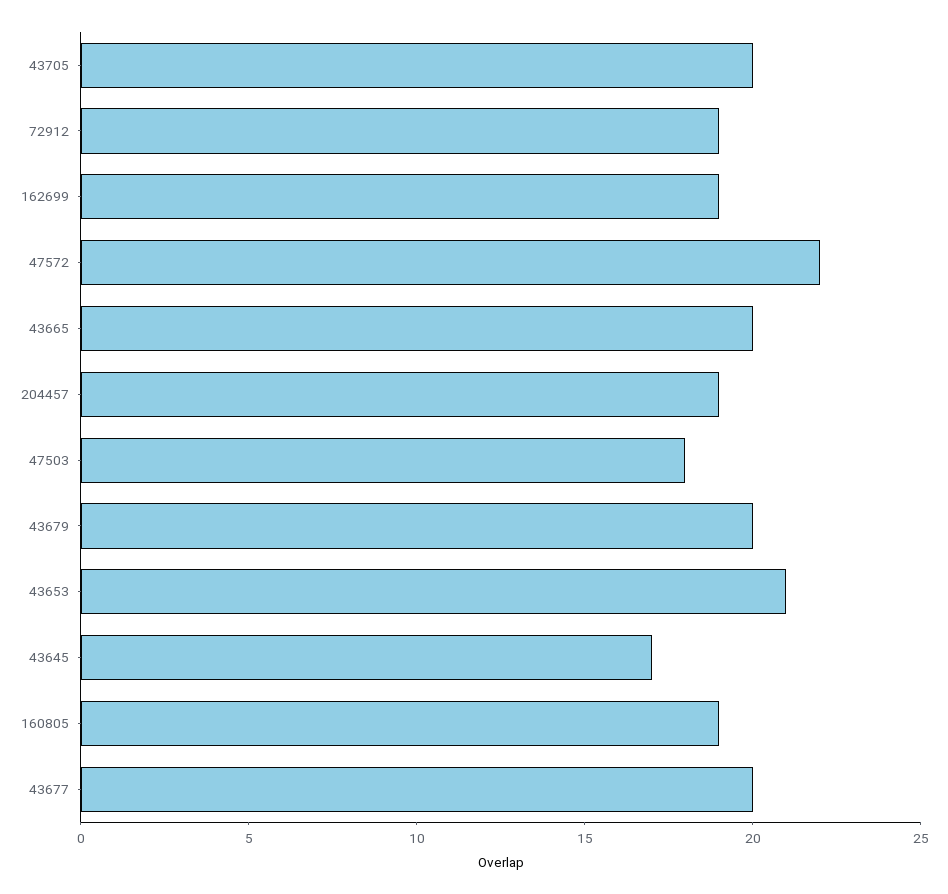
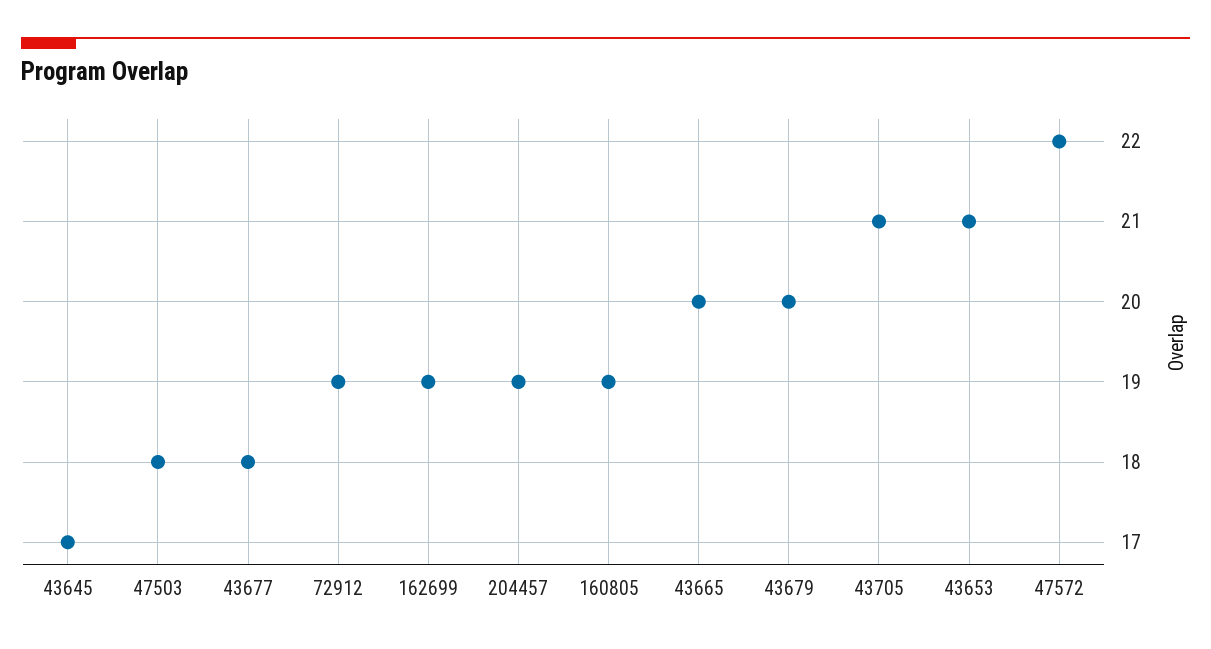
  {
-   "43705": 20,
+   "43705": 21,
    "72912": 19,
    "162699": 19,
    "47572": 22,
    "43665": 20,
    "204457": 19,
    "47503": 18,
    "43679": 20,
    "43653": 21,
    "43645": 17,
    "160805": 19,
-   "43677": 20
+   "43677": 18
  }

